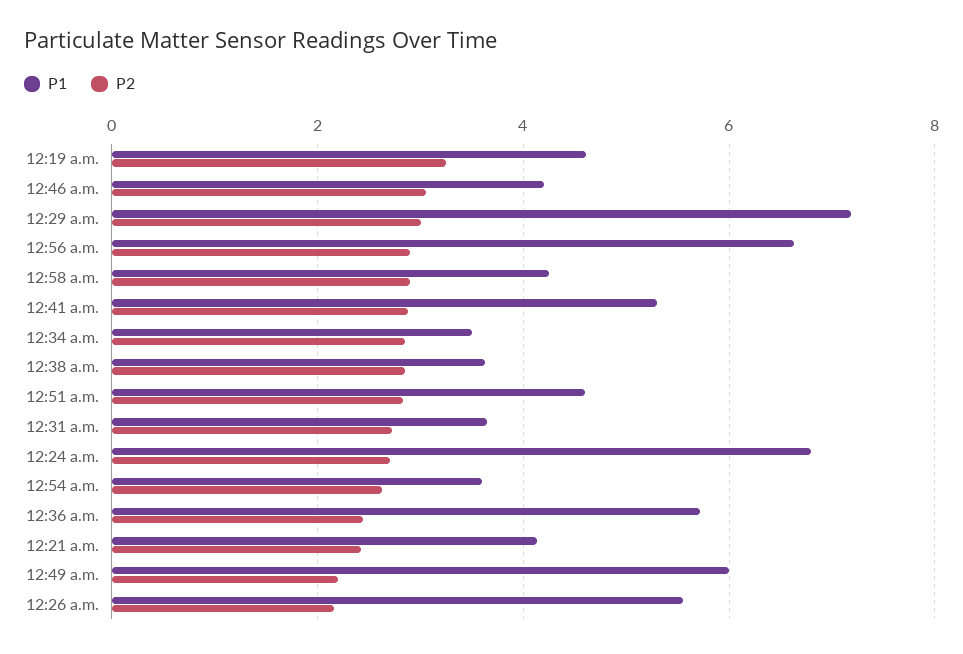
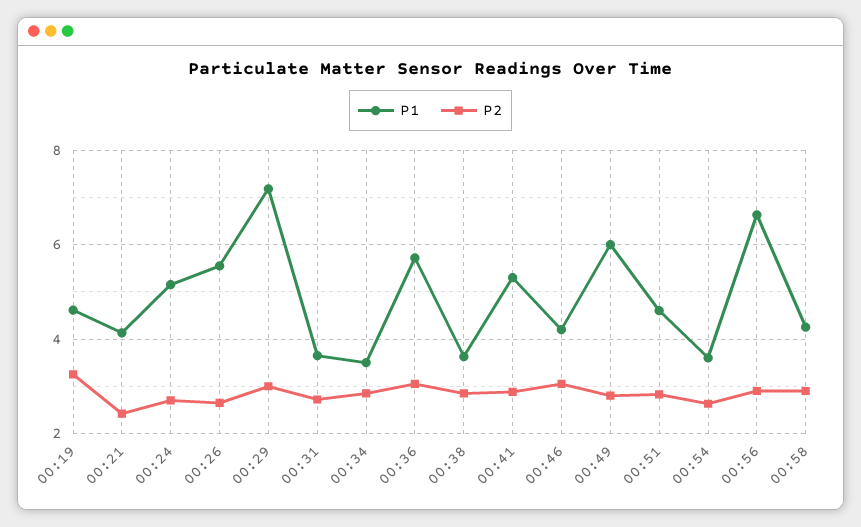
  {
    "P1": {
      "12:19 a.m.": 4.6,
      "12:46 a.m.": 4.2,
      "12:29 a.m.": 7.2,
      "12:56 a.m.": 6.6,
      "12:58 a.m.": 4.2,
      "12:41 a.m.": 5.4,
      "12:34 a.m.": 3.6,
      "12:38 a.m.": 3.6,
      "12:51 a.m.": 4.6,
      "12:31 a.m.": 3.6,
-     "12:24 a.m.": 6.8,
+     "12:24 a.m.": 5.2,
      "12:54 a.m.": 3.6,
      "12:36 a.m.": 5.8,
      "12:21 a.m.": 4.2,
      "12:49 a.m.": 6,
      "12:26 a.m.": 5.6
    },
    "P2": {
      "12:19 a.m.": 3.2,
      "12:46 a.m.": 3,
      "12:29 a.m.": 3,
      "12:56 a.m.": 3,
      "12:58 a.m.": 3,
      "12:41 a.m.": 2.8,
      "12:34 a.m.": 2.8,
      "12:38 a.m.": 2.8,
      "12:51 a.m.": 2.8,
      "12:31 a.m.": 2.8,
      "12:24 a.m.": 2.8,
      "12:54 a.m.": 2.6,
-     "12:36 a.m.": 2.4,
+     "12:36 a.m.": 3,
      "12:21 a.m.": 2.4,
-     "12:49 a.m.": 2.2,
+     "12:49 a.m.": 2.8,
-     "12:26 a.m.": 2.2
+     "12:26 a.m.": 2.6
    }
  }

